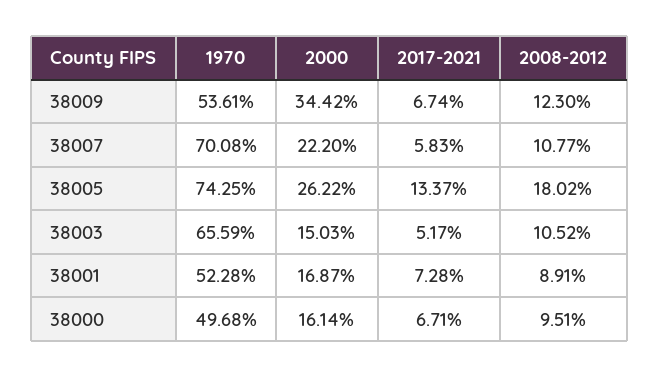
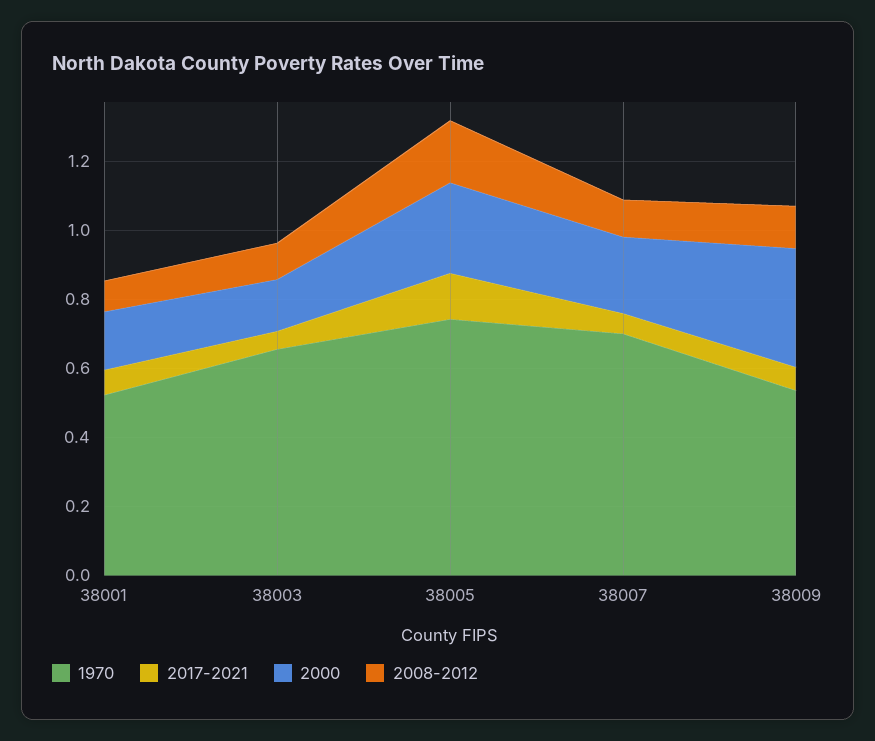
  {
    "1970": {
      "38009": 0.5361,
      "38007": 0.7008,
      "38005": 0.7425,
      "38003": 0.6559,
-     "38001": 0.5228,
+     "38001": 0.5228
-     "38000": 0.4968
    },
    "2000": {
      "38009": 0.3442,
      "38007": 0.222,
      "38005": 0.2622,
      "38003": 0.1503,
-     "38001": 0.1687,
+     "38001": 0.1687
-     "38000": 0.1614
    },
    "2017-2021": {
      "38009": 0.0674,
      "38007": 0.0583,
      "38005": 0.1337,
      "38003": 0.0517,
-     "38001": 0.0728,
+     "38001": 0.0728
-     "38000": 0.0671
    },
    "2008-2012": {
      "38009": 0.123,
      "38007": 0.1077,
      "38005": 0.1802,
      "38003": 0.1052,
-     "38001": 0.0891,
+     "38001": 0.0891
-     "38000": 0.0951
    }
  }

